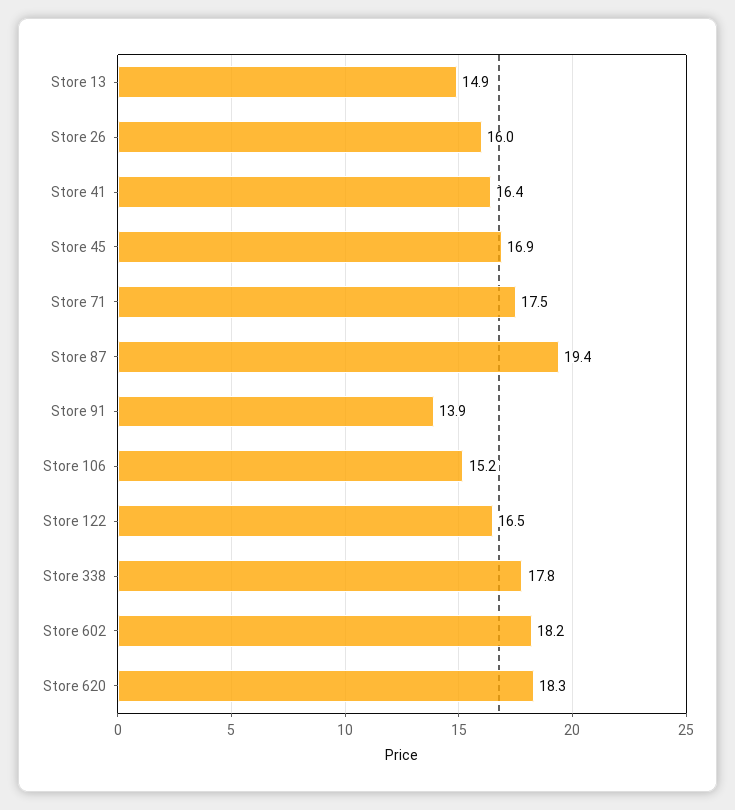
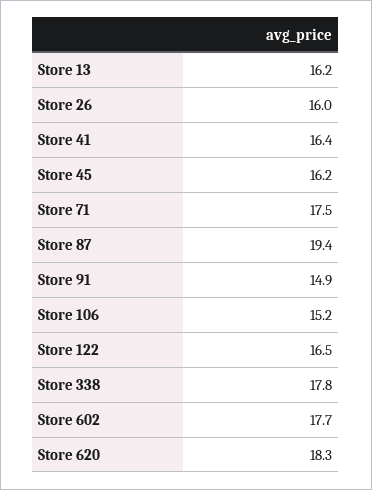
  {
-   "Store 13": 14.9,
+   "Store 13": 16.2,
    "Store 26": 16,
    "Store 41": 16.4,
-   "Store 45": 16.9,
+   "Store 45": 16.2,
    "Store 71": 17.5,
    "Store 87": 19.4,
-   "Store 91": 13.9,
+   "Store 91": 14.9,
    "Store 106": 15.2,
    "Store 122": 16.5,
    "Store 338": 17.8,
-   "Store 602": 18.2,
+   "Store 602": 17.7,
    "Store 620": 18.3
  }

